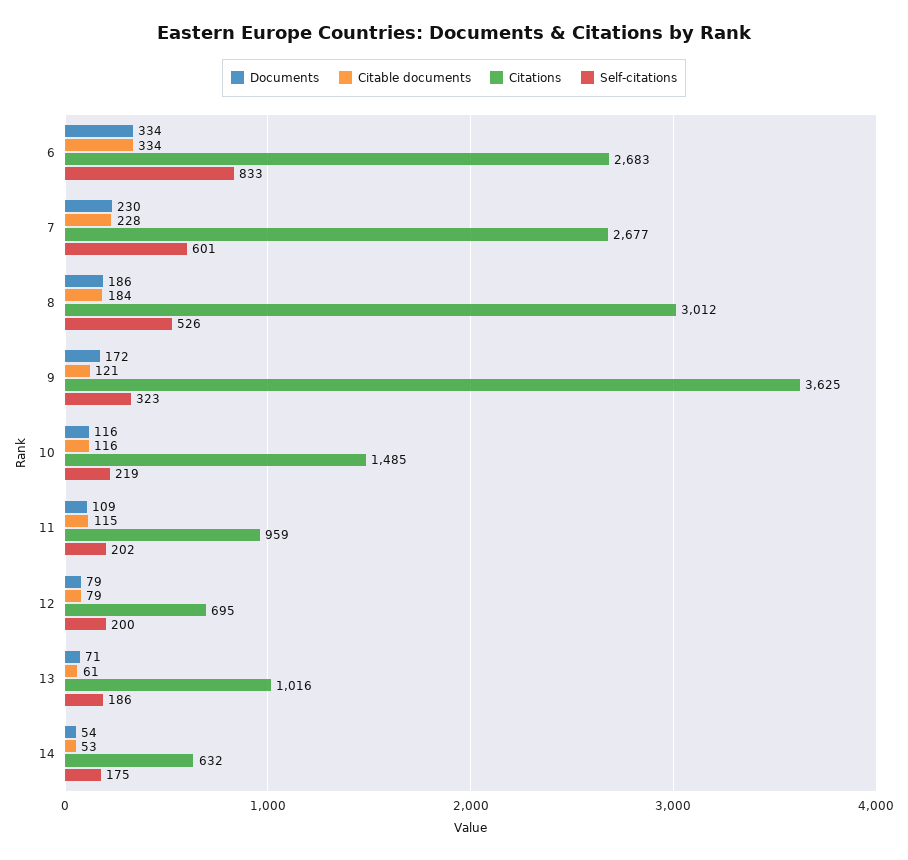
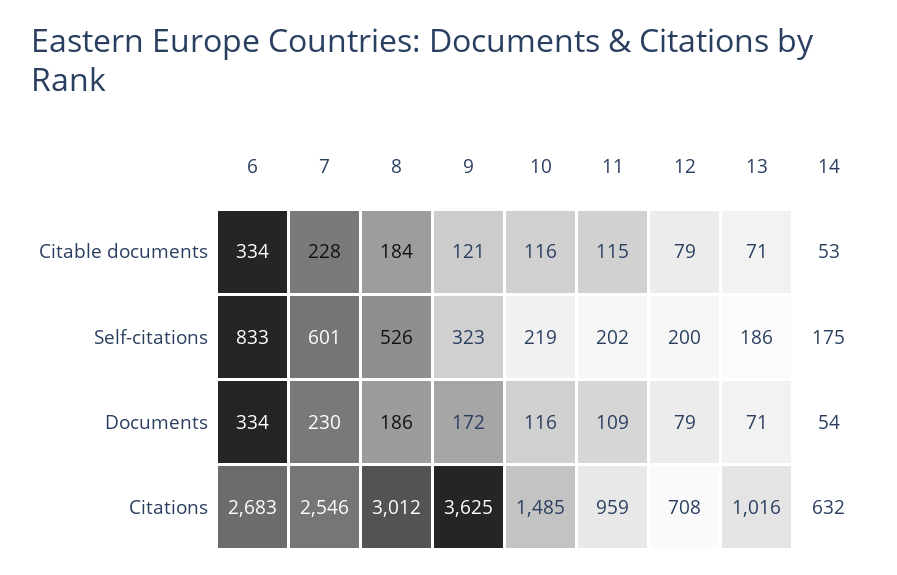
  {
    "Documents": {
      "6": 334,
      "7": 230,
      "8": 186,
      "9": 172,
      "10": 116,
      "11": 109,
      "12": 79,
      "13": 71,
      "14": 54
    },
    "Citable documents": {
      "6": 334,
      "7": 228,
      "8": 184,
      "9": 121,
      "10": 116,
      "11": 115,
      "12": 79,
-     "13": 61,
+     "13": 71,
      "14": 53
    },
    "Citations": {
      "6": 2683,
-     "7": 2677,
+     "7": 2546,
      "8": 3012,
      "9": 3625,
      "10": 1485,
      "11": 959,
-     "12": 695,
+     "12": 708,
      "13": 1016,
      "14": 632
    },
    "Self-citations": {
      "6": 833,
      "7": 601,
      "8": 526,
      "9": 323,
      "10": 219,
      "11": 202,
      "12": 200,
      "13": 186,
      "14": 175
    }
  }

